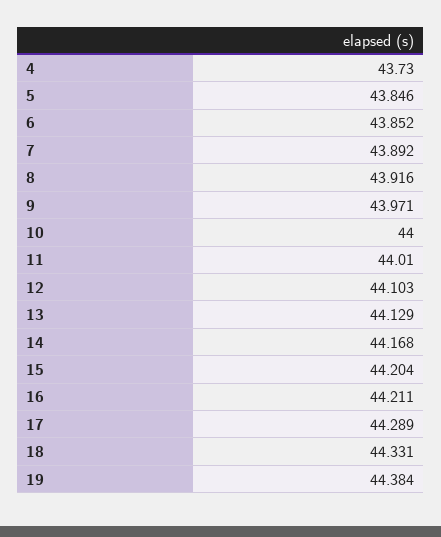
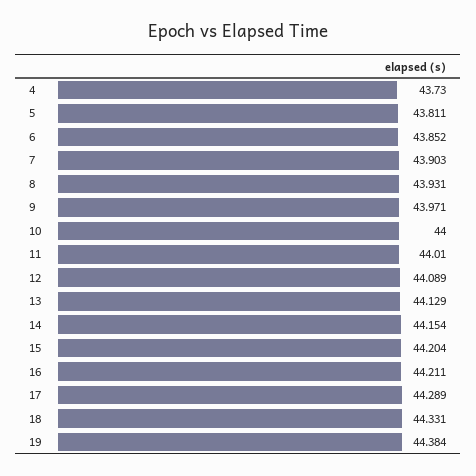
  {
    "4": 43.73,
-   "5": 43.846,
+   "5": 43.811,
    "6": 43.852,
-   "7": 43.892,
+   "7": 43.903,
-   "8": 43.916,
+   "8": 43.931,
    "9": 43.971,
    "10": 44,
    "11": 44.01,
-   "12": 44.103,
+   "12": 44.089,
    "13": 44.129,
-   "14": 44.168,
+   "14": 44.154,
    "15": 44.204,
    "16": 44.211,
    "17": 44.289,
    "18": 44.331,
    "19": 44.384
  }

